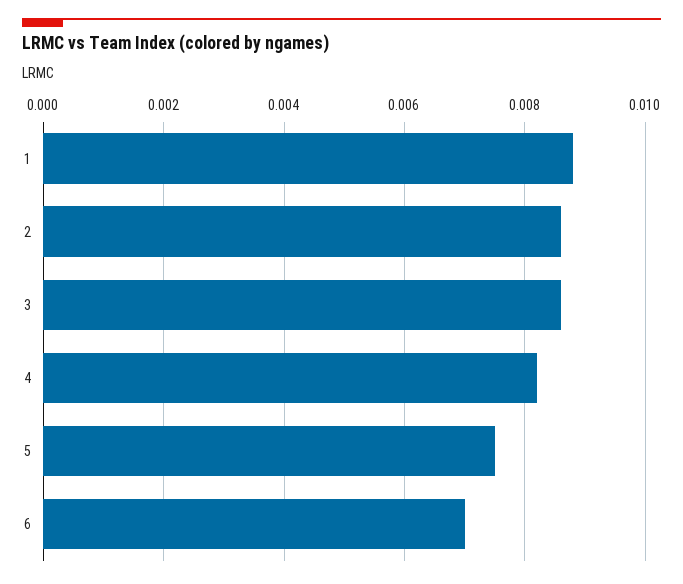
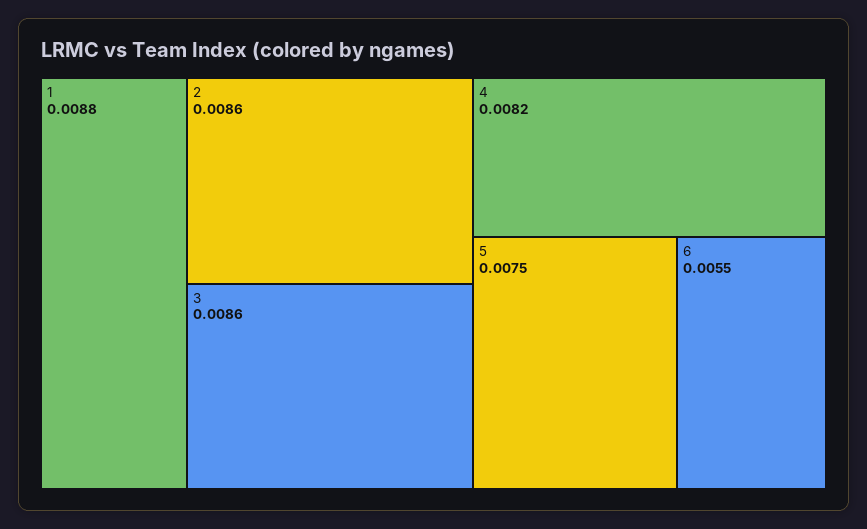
  {
    "1": 0.0088,
    "2": 0.0086,
    "3": 0.0086,
    "4": 0.0082,
    "5": 0.0075,
-   "6": 0.007
+   "6": 0.0055
  }

